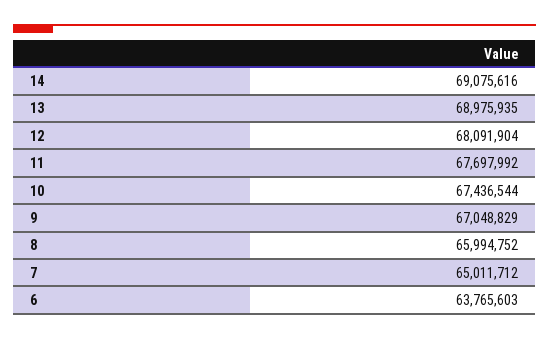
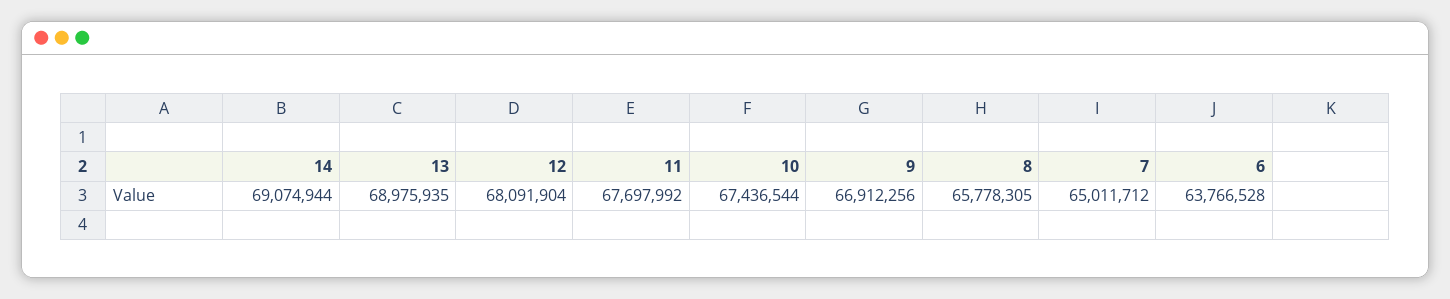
  {
-   "14": 69075616,
+   "14": 69074944,
    "13": 68975935,
    "12": 68091904,
    "11": 67697992,
    "10": 67436544,
-   "9": 67048829,
+   "9": 66912256,
-   "8": 65994752,
+   "8": 65778305,
    "7": 65011712,
-   "6": 63765603
+   "6": 63766528
  }

